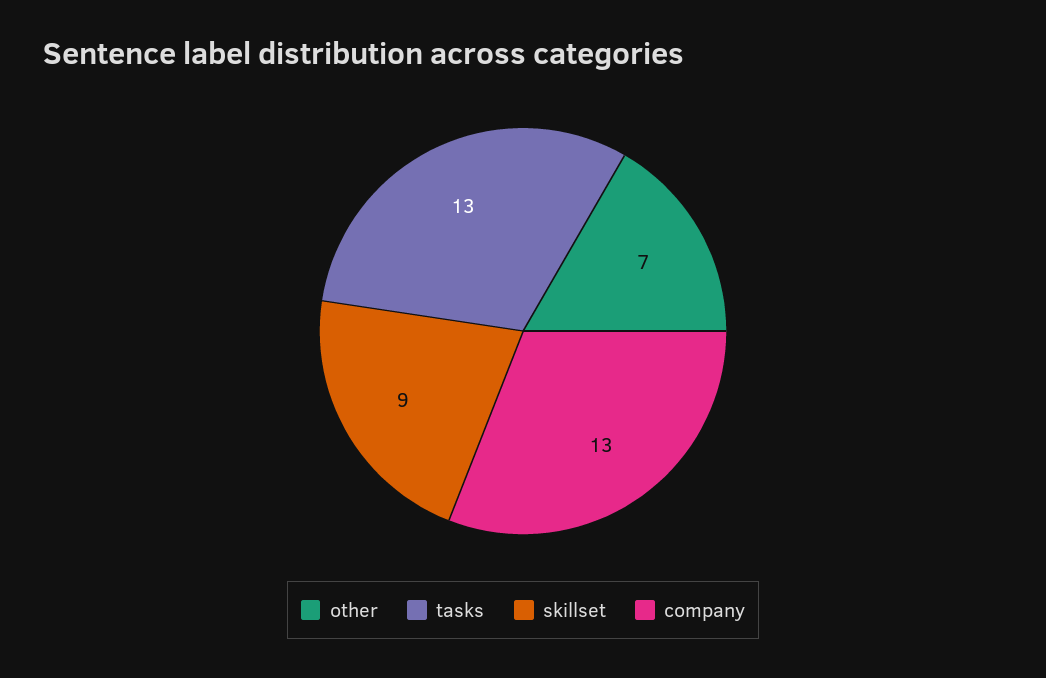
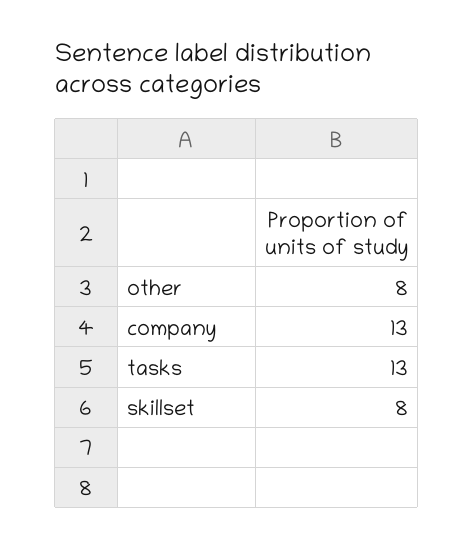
  {
-   "other": 7,
+   "other": 8,
    "tasks": 13,
-   "skillset": 9,
+   "skillset": 8,
    "company": 13
  }

